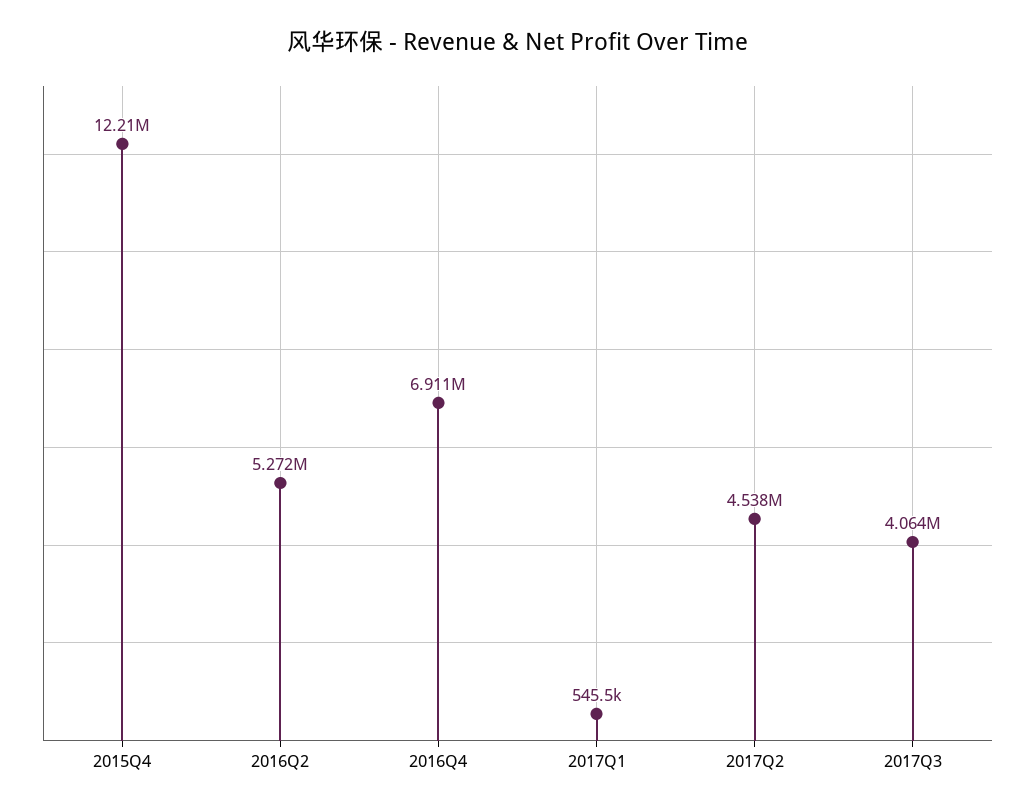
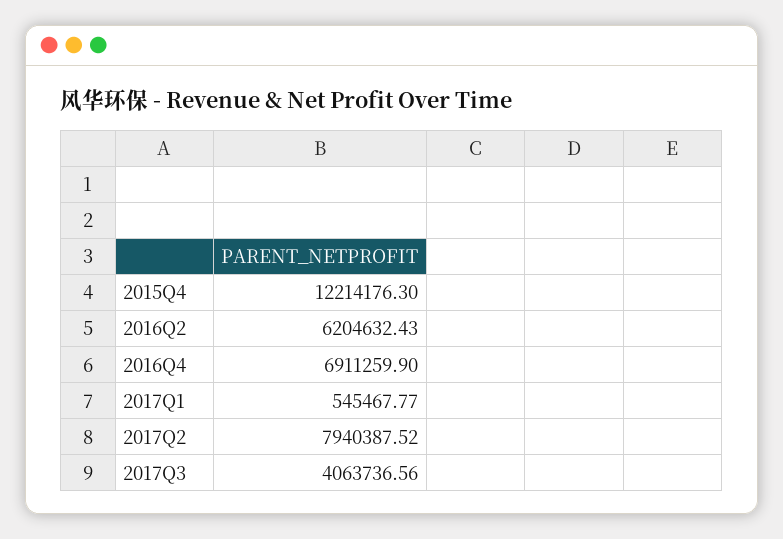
  {
    "2015Q4": 12214176.3,
-   "2016Q2": 5272000,
+   "2016Q2": 6204632.43,
    "2016Q4": 6911259.9,
    "2017Q1": 545467.77,
-   "2017Q2": 4538000,
+   "2017Q2": 7940387.52,
    "2017Q3": 4063736.56
  }

